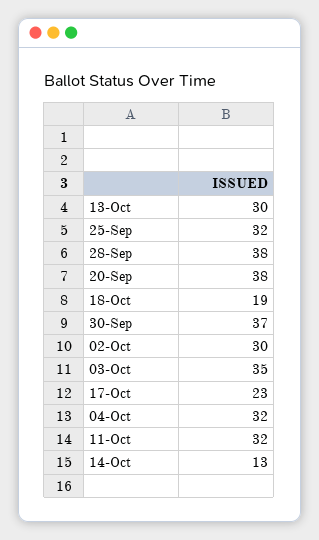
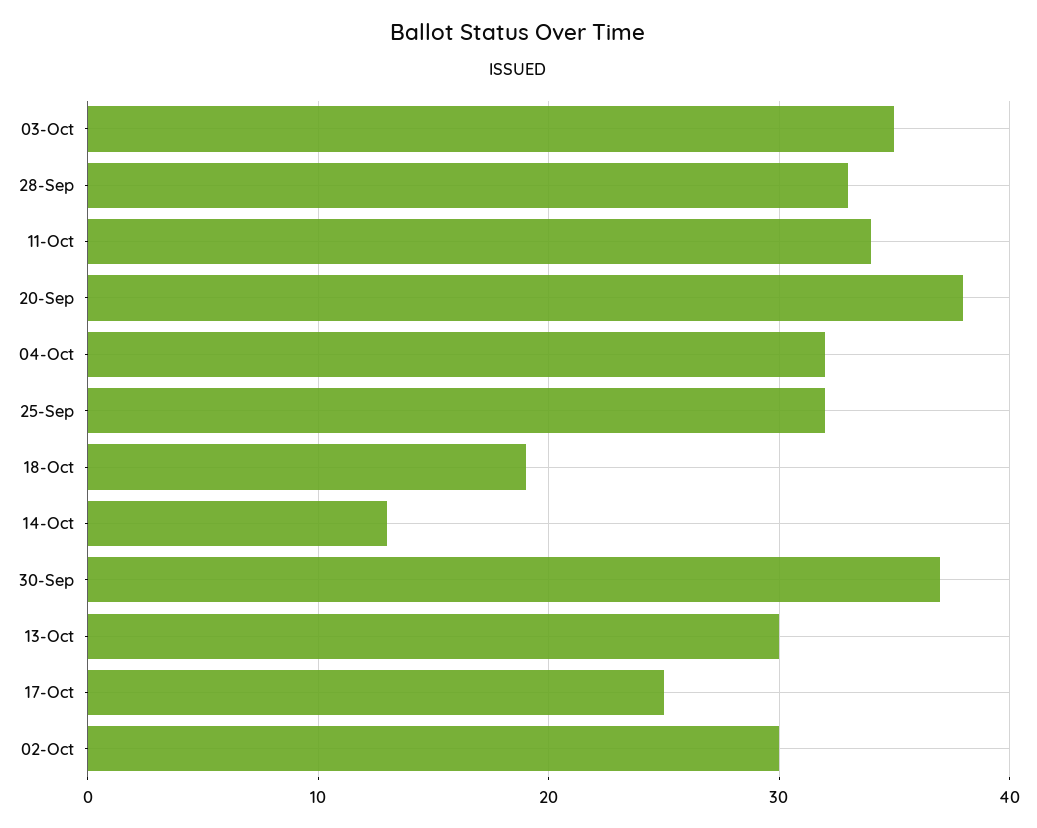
  {
    "13-Oct": 30,
    "25-Sep": 32,
-   "28-Sep": 38,
+   "28-Sep": 33,
    "20-Sep": 38,
    "18-Oct": 19,
    "30-Sep": 37,
    "02-Oct": 30,
    "03-Oct": 35,
-   "17-Oct": 23,
+   "17-Oct": 25,
    "04-Oct": 32,
-   "11-Oct": 32,
+   "11-Oct": 34,
    "14-Oct": 13
  }

